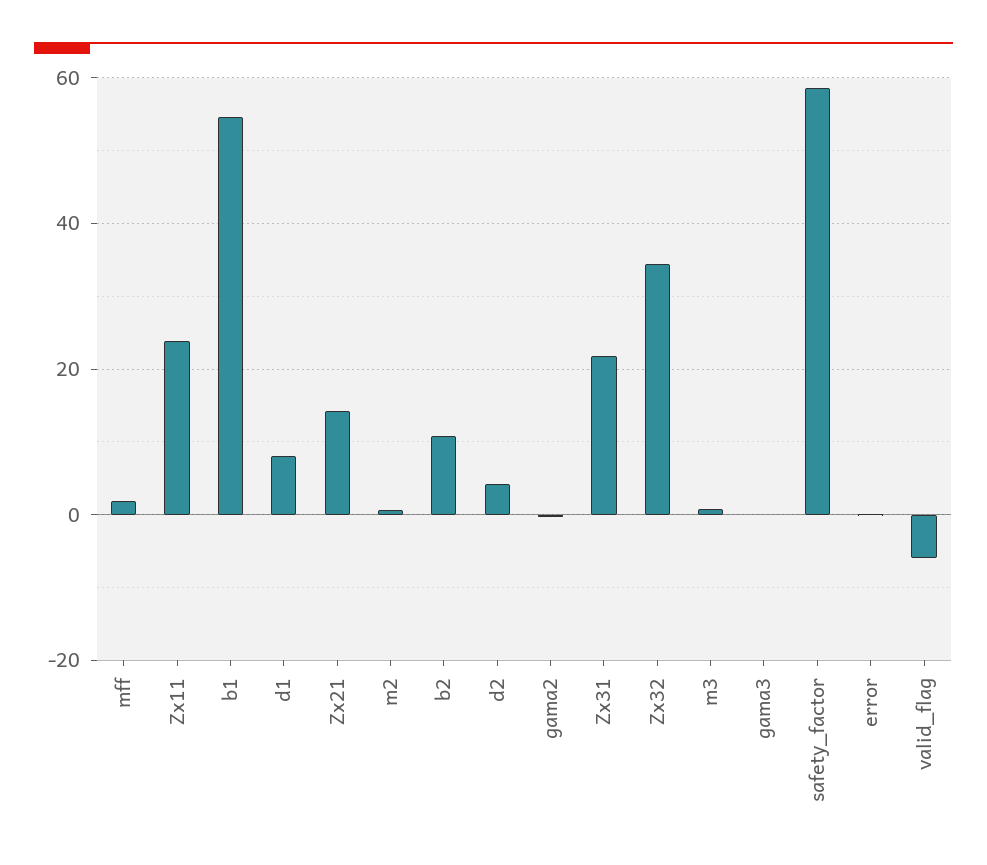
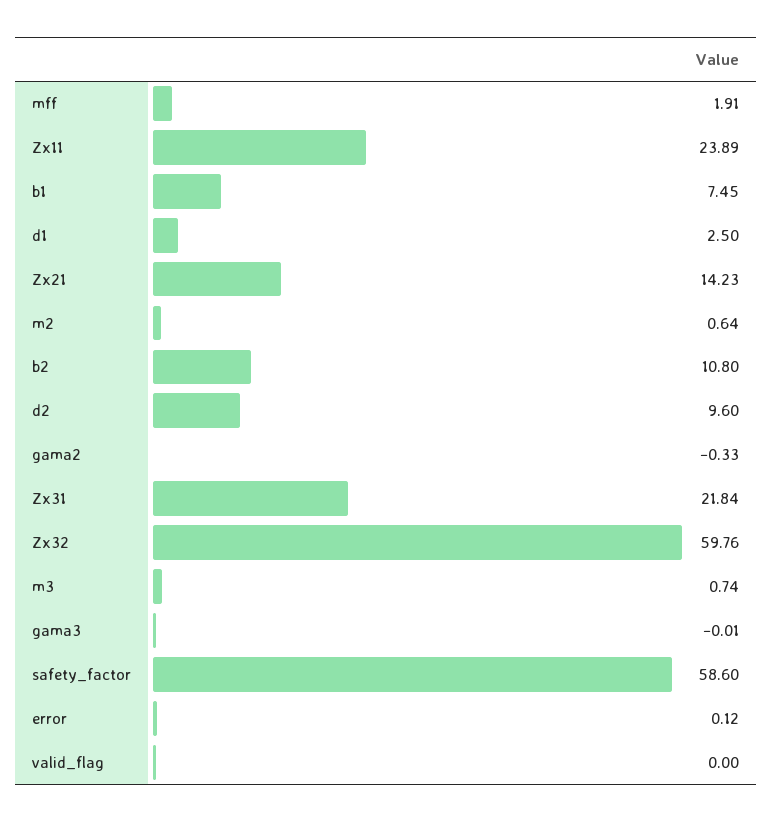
  {
    "mff": 1.91,
    "Zx11": 23.89,
-   "b1": 54,
+   "b1": 7.45,
-   "d1": 8,
+   "d1": 2.5,
    "Zx21": 14.23,
    "m2": 0.64,
    "b2": 10.8,
-   "d2": 4,
+   "d2": 9.6,
    "gama2": -0.33,
    "Zx31": 21.84,
-   "Zx32": 34,
+   "Zx32": 59.76,
    "m3": 0.74,
    "gama3": -0.01,
    "safety_factor": 58.6,
    "error": 0.12,
-   "valid_flag": -6
+   "valid_flag": 0
  }

